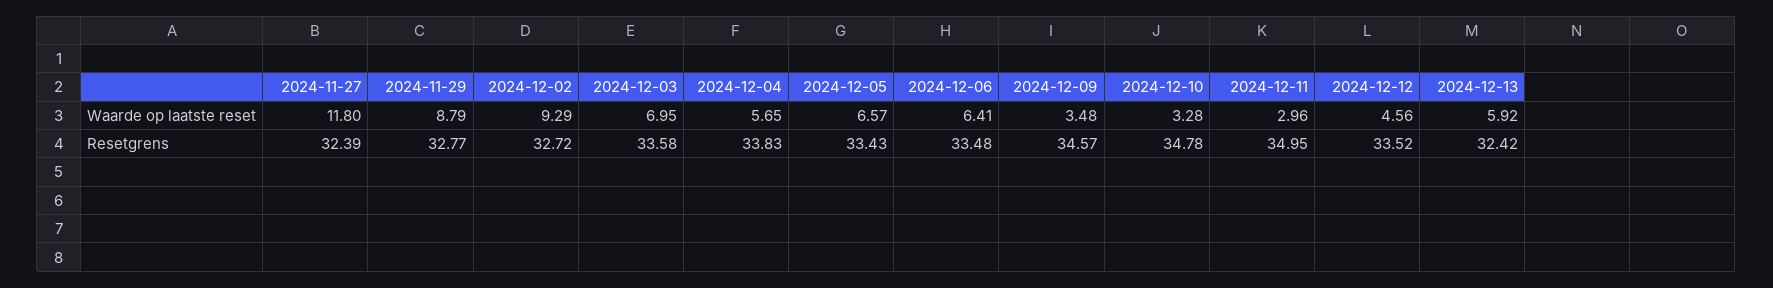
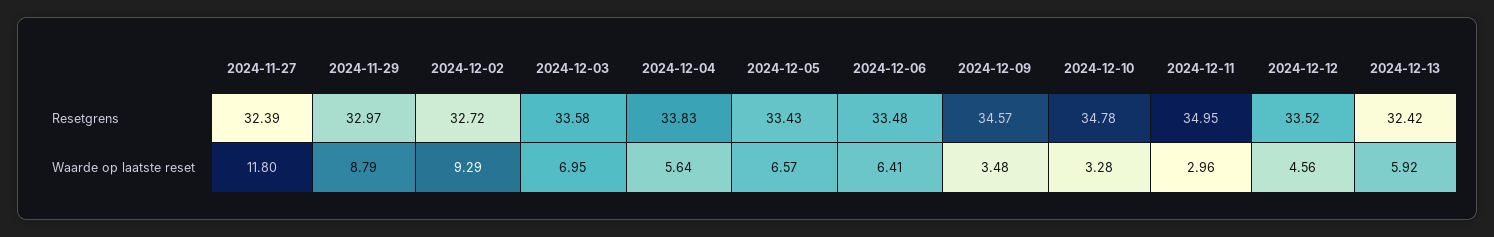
  {
    "2024-11-27": {
      "Waarde op laatste reset": 11.8,
      "Resetgrens": 32.39
    },
    "2024-11-29": {
      "Waarde op laatste reset": 8.79,
-     "Resetgrens": 32.77
+     "Resetgrens": 32.97
    },
    "2024-12-02": {
      "Waarde op laatste reset": 9.29,
      "Resetgrens": 32.72
    },
    "2024-12-03": {
      "Waarde op laatste reset": 6.95,
      "Resetgrens": 33.58
    },
    "2024-12-04": {
-     "Waarde op laatste reset": 5.65,
+     "Waarde op laatste reset": 5.64,
      "Resetgrens": 33.83
    },
    "2024-12-05": {
      "Waarde op laatste reset": 6.57,
      "Resetgrens": 33.43
    },
    "2024-12-06": {
      "Waarde op laatste reset": 6.41,
      "Resetgrens": 33.48
    },
    "2024-12-09": {
      "Waarde op laatste reset": 3.48,
      "Resetgrens": 34.57
    },
    "2024-12-10": {
      "Waarde op laatste reset": 3.28,
      "Resetgrens": 34.78
    },
    "2024-12-11": {
      "Waarde op laatste reset": 2.96,
      "Resetgrens": 34.95
    },
    "2024-12-12": {
      "Waarde op laatste reset": 4.56,
      "Resetgrens": 33.52
    },
    "2024-12-13": {
      "Waarde op laatste reset": 5.92,
      "Resetgrens": 32.42
    }
  }

